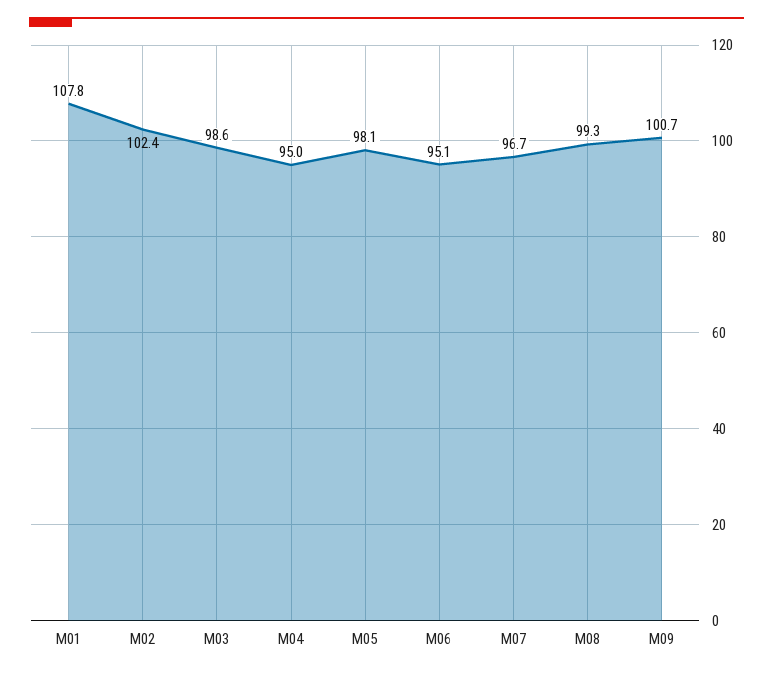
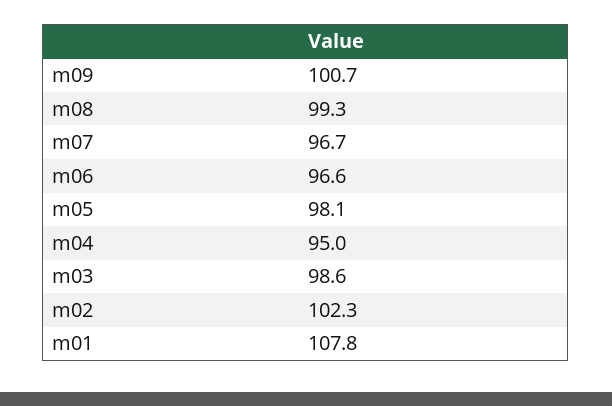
  {
    "M01": 107.8,
-   "M02": 102.4,
+   "M02": 102.3,
    "M03": 98.6,
    "M04": 95,
    "M05": 98.1,
-   "M06": 95.1,
+   "M06": 96.6,
    "M07": 96.7,
    "M08": 99.3,
    "M09": 100.7
  }

